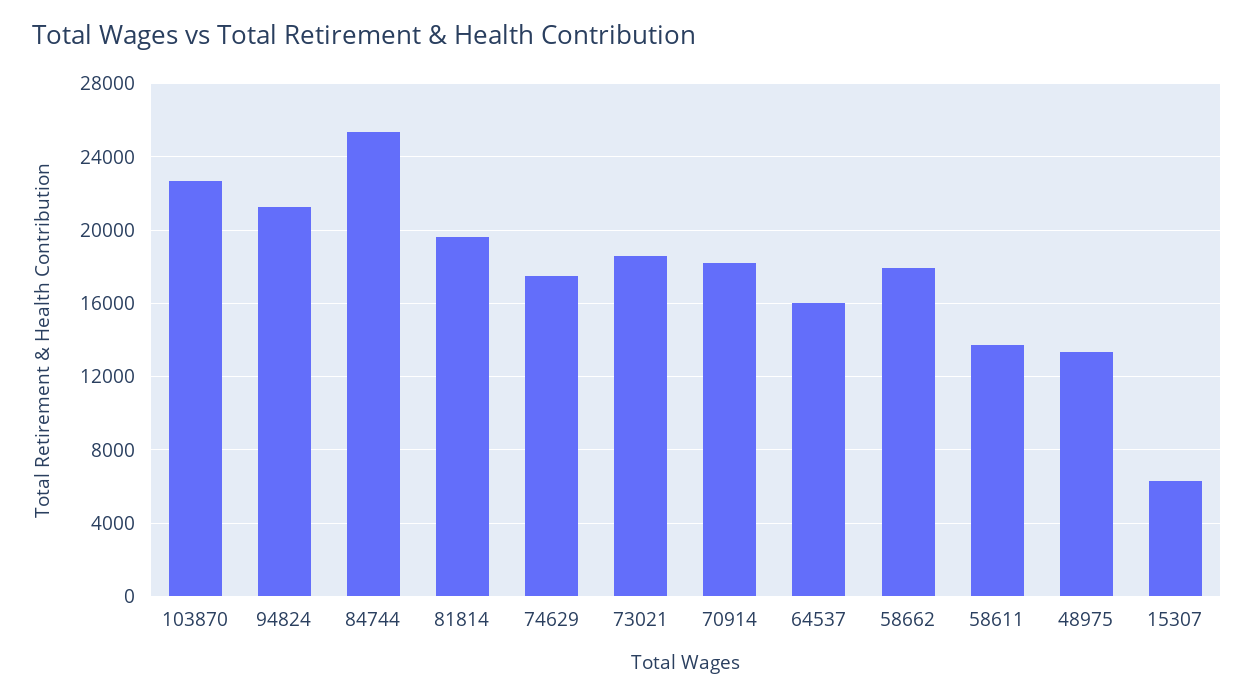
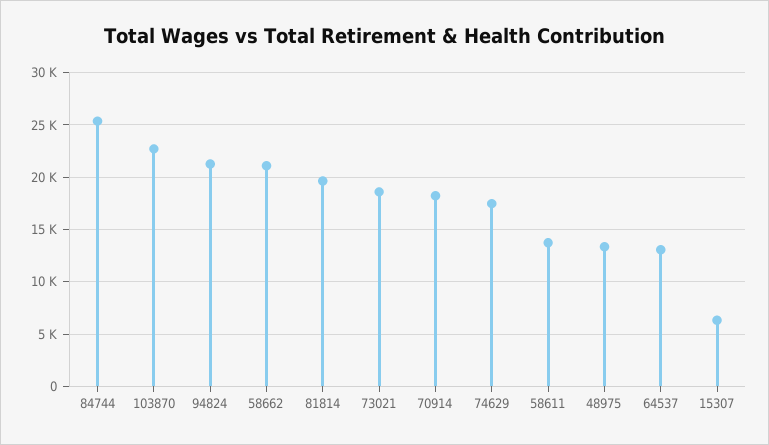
  {
    "103870": 22500,
    "94824": 21500,
    "84744": 25500,
    "81814": 19500,
    "74629": 17500,
    "73021": 18500,
    "70914": 18000,
-   "64537": 16000,
+   "64537": 13000,
-   "58662": 18000,
+   "58662": 21000,
    "58611": 13500,
    "48975": 13500,
    "15307": 6500
  }

